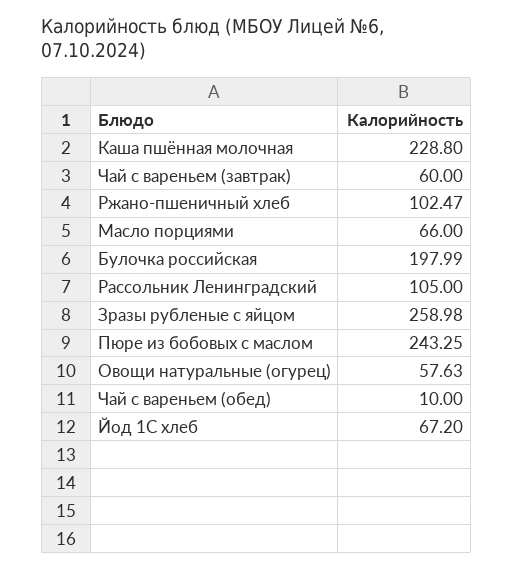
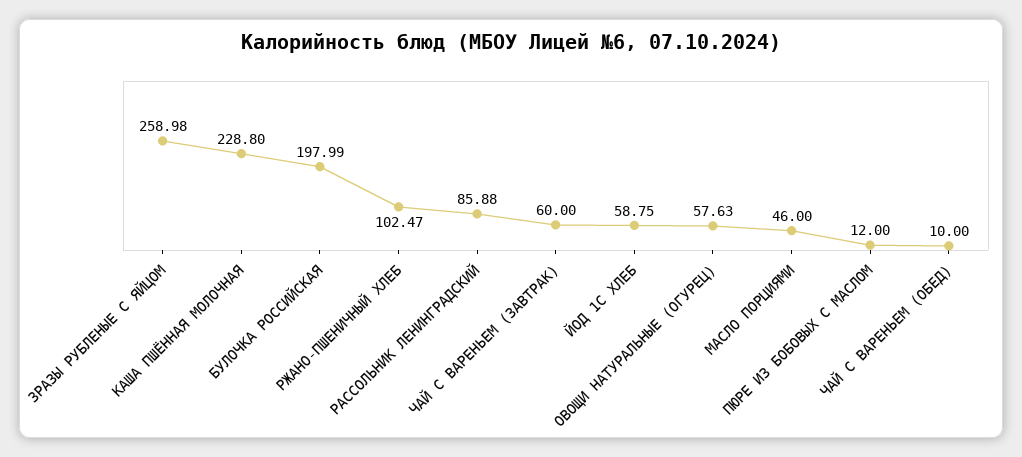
  {
    "Каша пшённая молочная": 228.8,
    "Чай с вареньем (завтрак)": 60,
    "Ржано-пшеничный хлеб": 102.47,
-   "Масло порциями": 66,
+   "Масло порциями": 46,
    "Булочка российская": 197.99,
-   "Рассольник Ленинградский": 105,
+   "Рассольник Ленинградский": 85.88,
    "Зразы рубленые с яйцом": 258.98,
-   "Пюре из бобовых с маслом": 243.25,
+   "Пюре из бобовых с маслом": 12,
    "Овощи натуральные (огурец)": 57.63,
    "Чай с вареньем (обед)": 10,
-   "Йод 1С хлеб": 67.2
+   "Йод 1С хлеб": 58.75
  }

